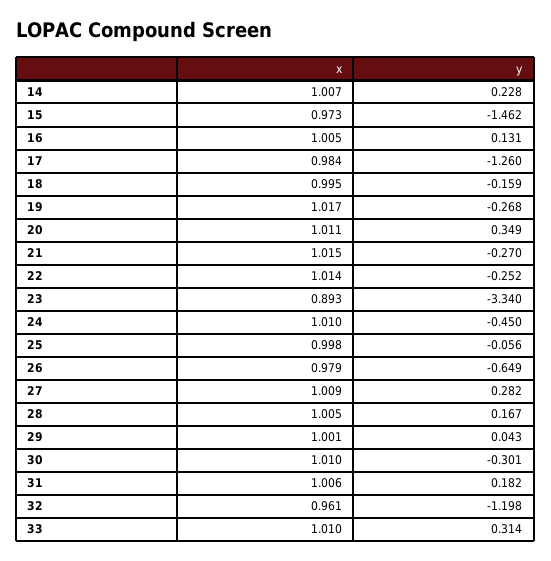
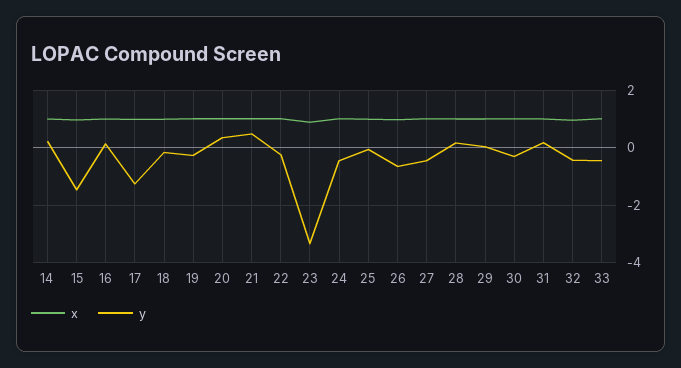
  {
    "x": {
      "14": 1.007,
      "15": 0.973,
      "16": 1.005,
      "17": 0.984,
      "18": 0.995,
      "19": 1.017,
      "20": 1.011,
      "21": 1.015,
      "22": 1.014,
      "23": 0.893,
      "24": 1.01,
      "25": 0.998,
      "26": 0.979,
      "27": 1.009,
      "28": 1.005,
      "29": 1.001,
      "30": 1.01,
      "31": 1.006,
      "32": 0.961,
      "33": 1.01
    },
    "y": {
      "14": 0.228,
      "15": -1.462,
      "16": 0.131,
      "17": -1.26,
      "18": -0.159,
      "19": -0.268,
      "20": 0.349,
-     "21": -0.27,
+     "21": 0.5,
      "22": -0.252,
      "23": -3.34,
      "24": -0.45,
      "25": -0.056,
      "26": -0.649,
-     "27": 0.282,
+     "27": -0.5,
      "28": 0.167,
      "29": 0.043,
      "30": -0.301,
      "31": 0.182,
-     "32": -1.198,
+     "32": -0.5,
-     "33": 0.314
+     "33": -0.5
    }
  }

